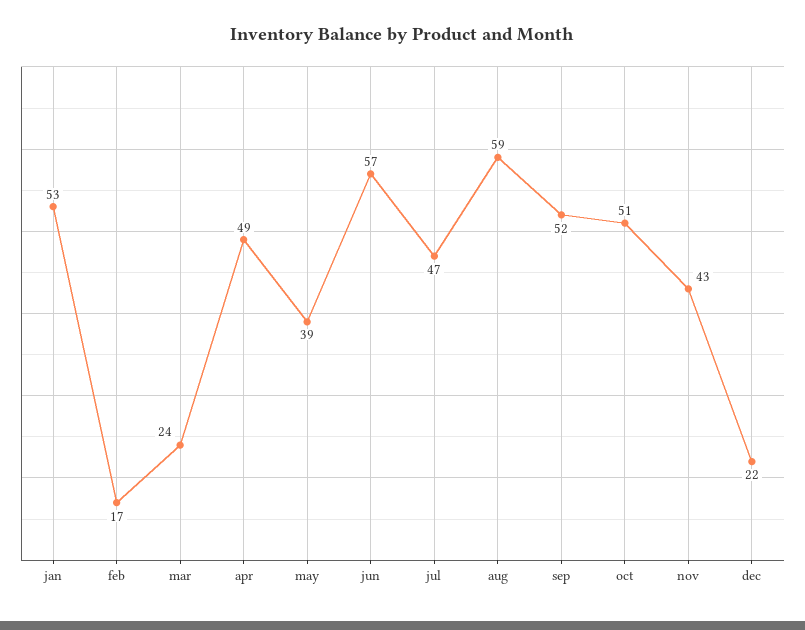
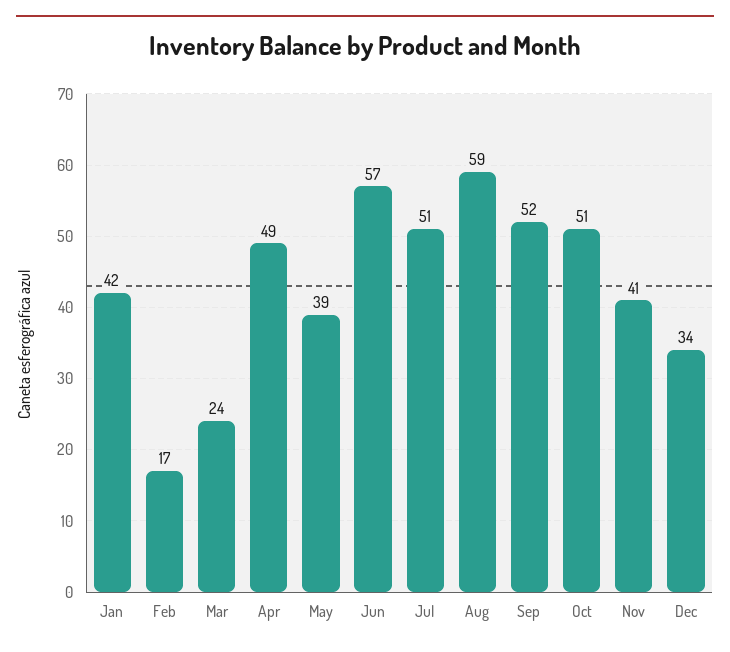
  {
-   "jan": 53,
+   "jan": 42,
    "feb": 17,
    "mar": 24,
    "apr": 49,
    "may": 39,
    "jun": 57,
-   "jul": 47,
+   "jul": 51,
    "aug": 59,
    "sep": 52,
    "oct": 51,
-   "nov": 43,
+   "nov": 41,
-   "dec": 22
+   "dec": 34
  }

